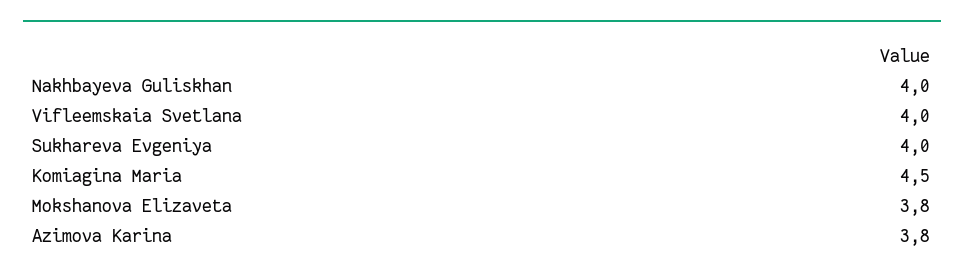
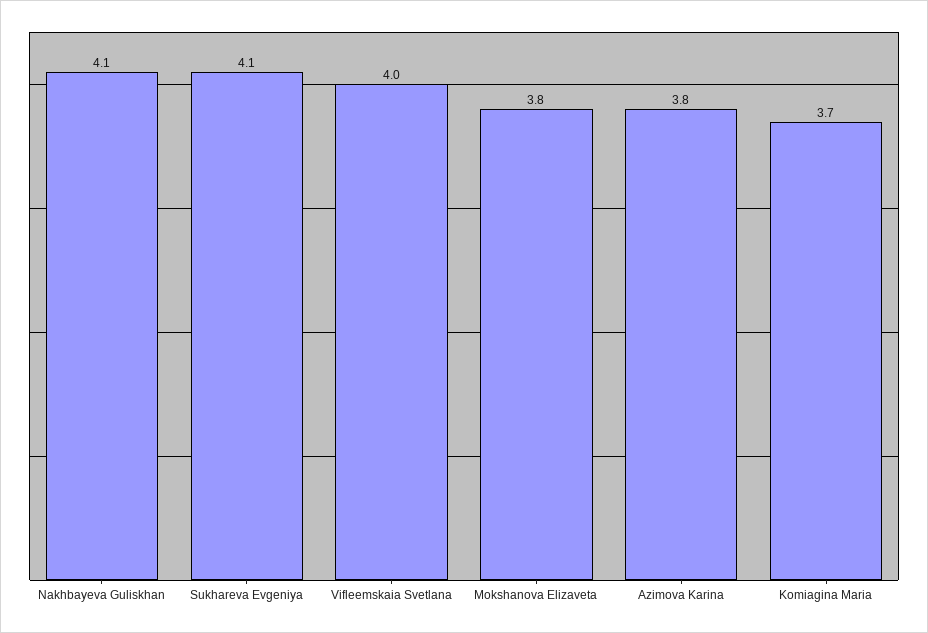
  {
-   "Nakhbayeva Guliskhan": 4,
+   "Nakhbayeva Guliskhan": 4.1,
    "Vifleemskaia Svetlana": 4,
-   "Sukhareva Evgeniya": 4,
+   "Sukhareva Evgeniya": 4.1,
-   "Komiagina Maria": 4.5,
+   "Komiagina Maria": 3.7,
    "Mokshanova Elizaveta": 3.8,
    "Azimova Karina": 3.8
  }

